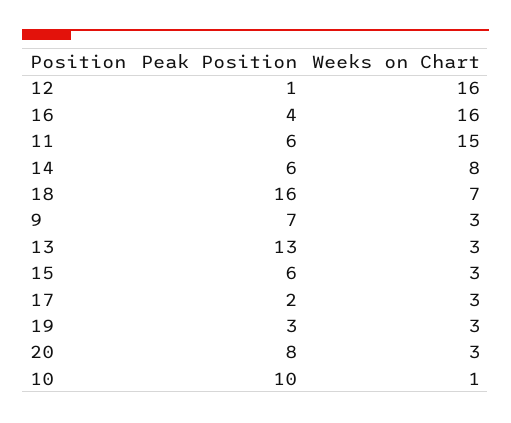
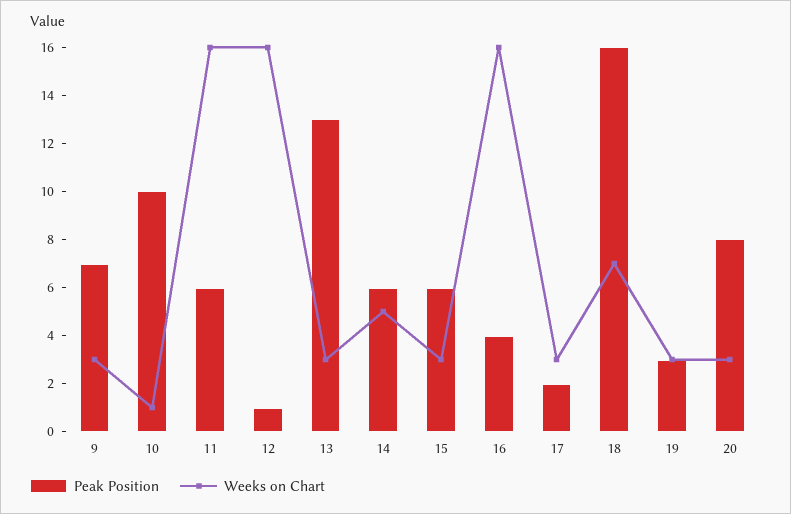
  {
    "Peak Position": {
      "12": 1,
      "16": 4,
      "11": 6,
      "14": 6,
      "18": 16,
      "9": 7,
      "13": 13,
      "15": 6,
      "17": 2,
      "19": 3,
      "20": 8,
      "10": 10
    },
    "Weeks on Chart": {
      "12": 16,
      "16": 16,
-     "11": 15,
+     "11": 16,
-     "14": 8,
+     "14": 5,
      "18": 7,
      "9": 3,
      "13": 3,
      "15": 3,
      "17": 3,
      "19": 3,
      "20": 3,
      "10": 1
    }
  }

